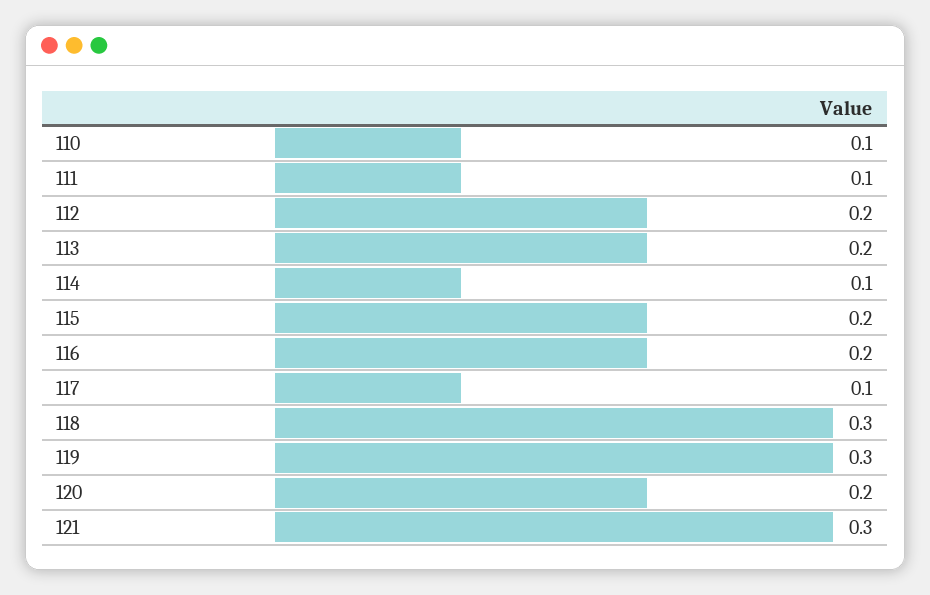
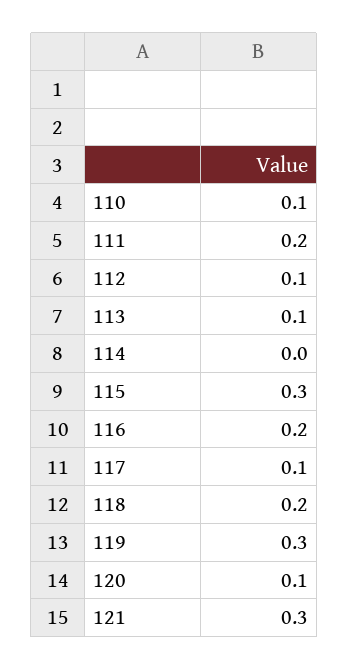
  {
    "110": 0.1,
-   "111": 0.1,
+   "111": 0.2,
-   "112": 0.2,
+   "112": 0.1,
-   "113": 0.2,
+   "113": 0.1,
-   "114": 0.1,
+   "114": 0,
-   "115": 0.2,
+   "115": 0.3,
    "116": 0.2,
    "117": 0.1,
-   "118": 0.3,
+   "118": 0.2,
    "119": 0.3,
-   "120": 0.2,
+   "120": 0.1,
    "121": 0.3
  }

